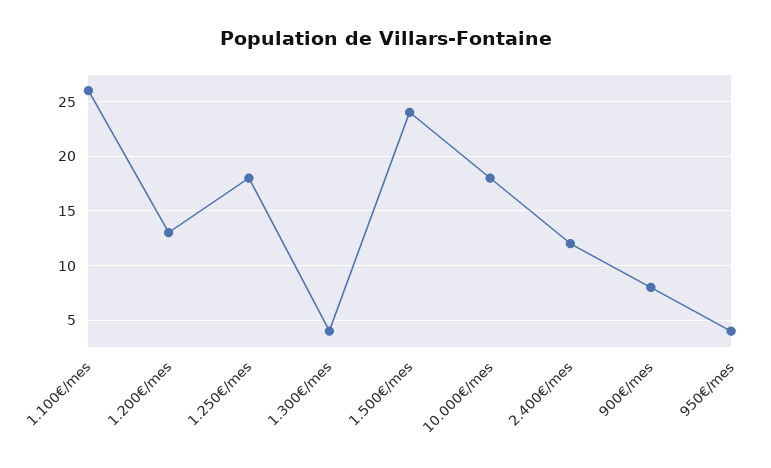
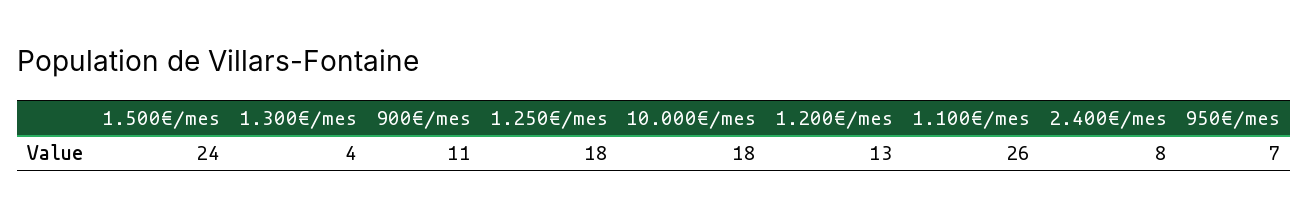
  {
    "1.100€/mes": 26,
    "1.200€/mes": 13,
    "1.250€/mes": 18,
    "1.300€/mes": 4,
    "1.500€/mes": 24,
    "10.000€/mes": 18,
-   "2.400€/mes": 12,
+   "2.400€/mes": 8,
-   "900€/mes": 8,
+   "900€/mes": 11,
-   "950€/mes": 4
+   "950€/mes": 7
  }

